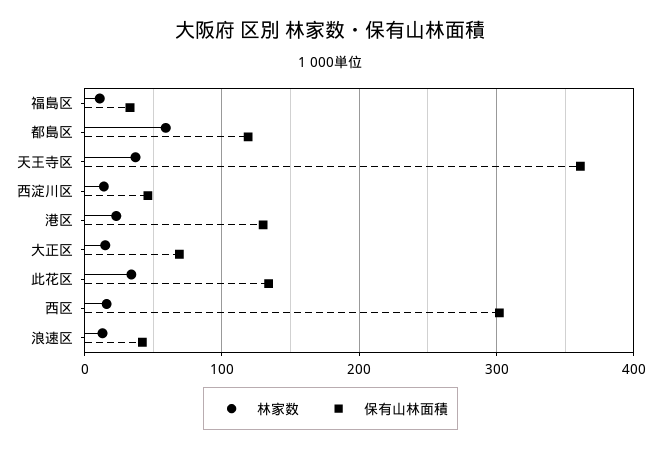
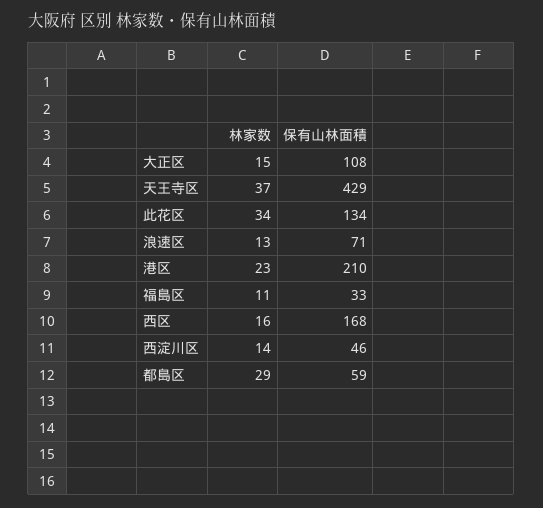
  {
    "林家数": {
      "福島区": 11,
-     "都島区": 60,
+     "都島区": 29,
      "天王寺区": 37,
      "西淀川区": 14,
      "港区": 23,
      "大正区": 15,
      "此花区": 34,
      "西区": 16,
      "浪速区": 13
    },
    "保有山林面積": {
      "福島区": 33,
-     "都島区": 120,
+     "都島区": 59,
-     "天王寺区": 360,
+     "天王寺区": 429,
      "西淀川区": 46,
-     "港区": 130,
+     "港区": 210,
-     "大正区": 70,
+     "大正区": 108,
      "此花区": 134,
-     "西区": 300,
+     "西区": 168,
-     "浪速区": 40
+     "浪速区": 71
    }
  }

